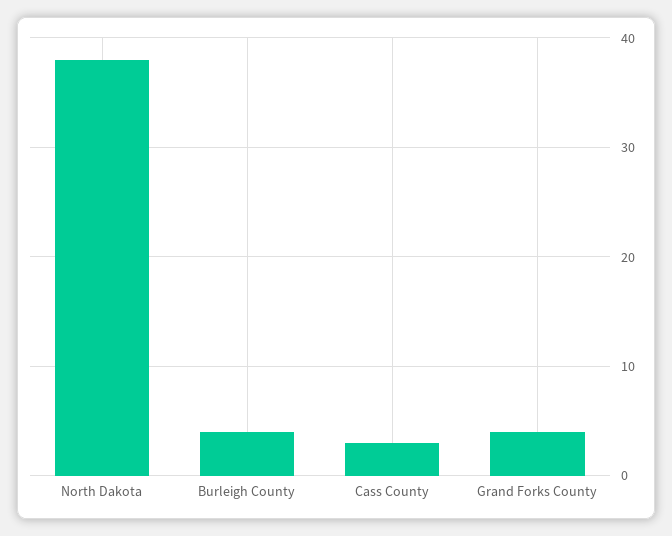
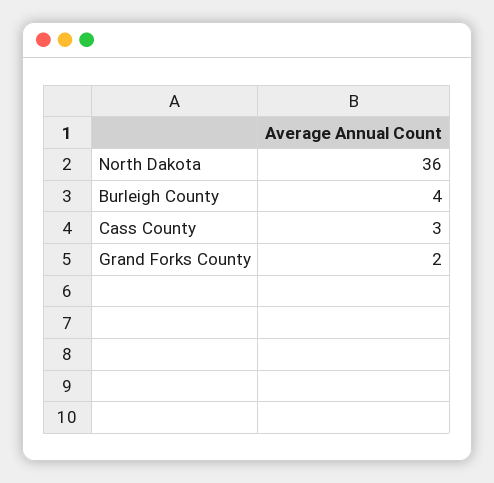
  {
-   "North Dakota": 38,
+   "North Dakota": 36,
    "Burleigh County": 4,
    "Cass County": 3,
-   "Grand Forks County": 4
+   "Grand Forks County": 2
  }

